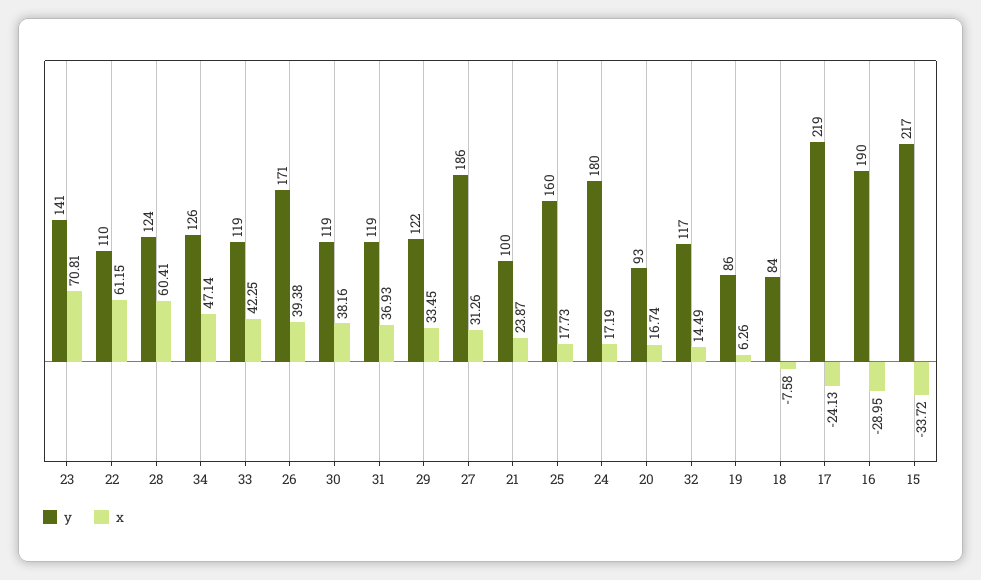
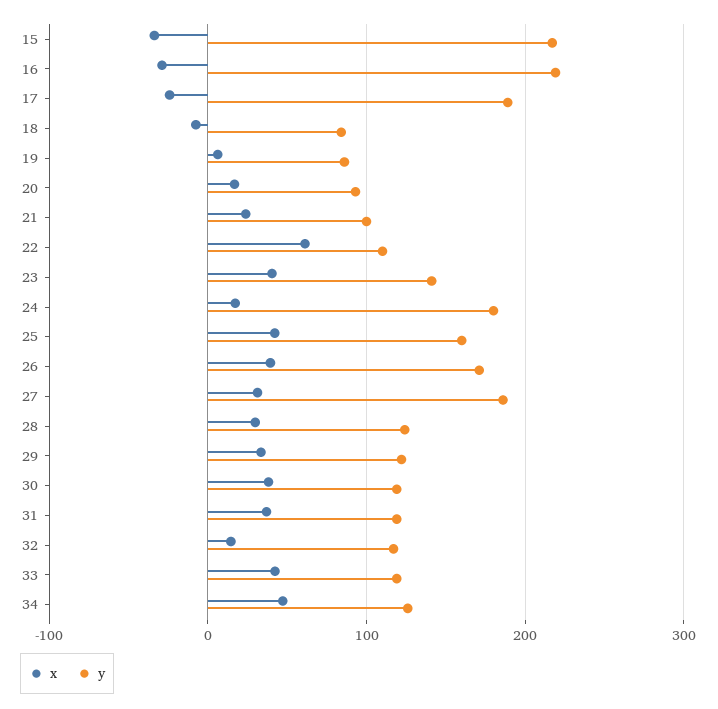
  {
    "y": {
      "23": 141,
      "22": 110,
      "28": 124,
      "34": 126,
      "33": 119,
      "26": 171,
      "30": 119,
      "31": 119,
      "29": 122,
      "27": 186,
      "21": 100,
      "25": 160,
      "24": 180,
      "20": 93,
      "32": 117,
      "19": 86,
      "18": 84,
-     "17": 219,
+     "17": 190,
-     "16": 190,
+     "16": 220,
      "15": 217
    },
    "x": {
-     "23": 70.81,
+     "23": 40,
      "22": 61.15,
-     "28": 60.41,
+     "28": 30,
      "34": 47.14,
      "33": 42.25,
      "26": 39.38,
      "30": 38.16,
      "31": 36.93,
      "29": 33.45,
      "27": 31.26,
      "21": 23.87,
-     "25": 17.73,
+     "25": 40,
      "24": 17.19,
      "20": 16.74,
      "32": 14.49,
      "19": 6.26,
      "18": -7.58,
      "17": -24.13,
      "16": -28.95,
      "15": -33.72
    }
  }

